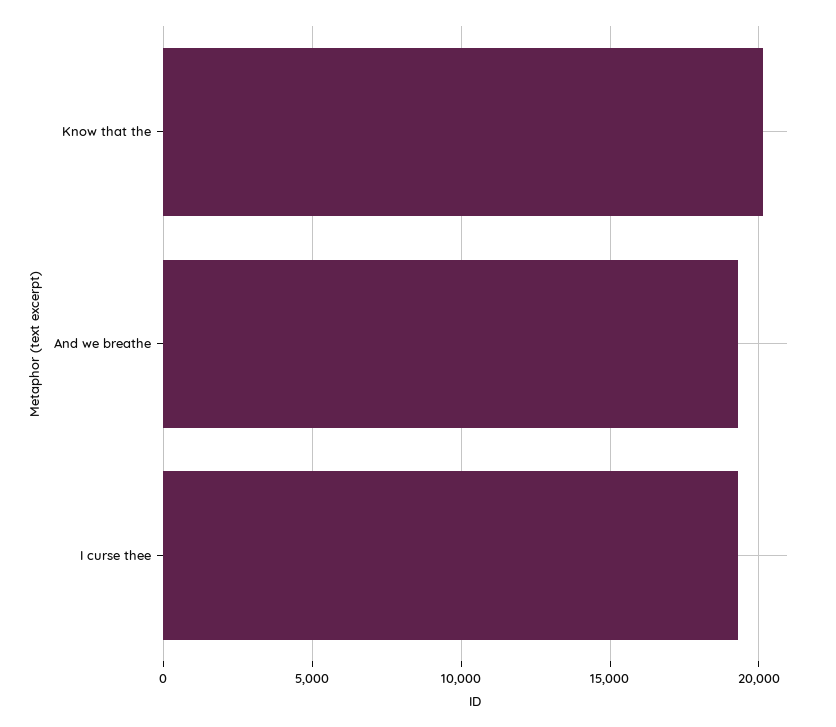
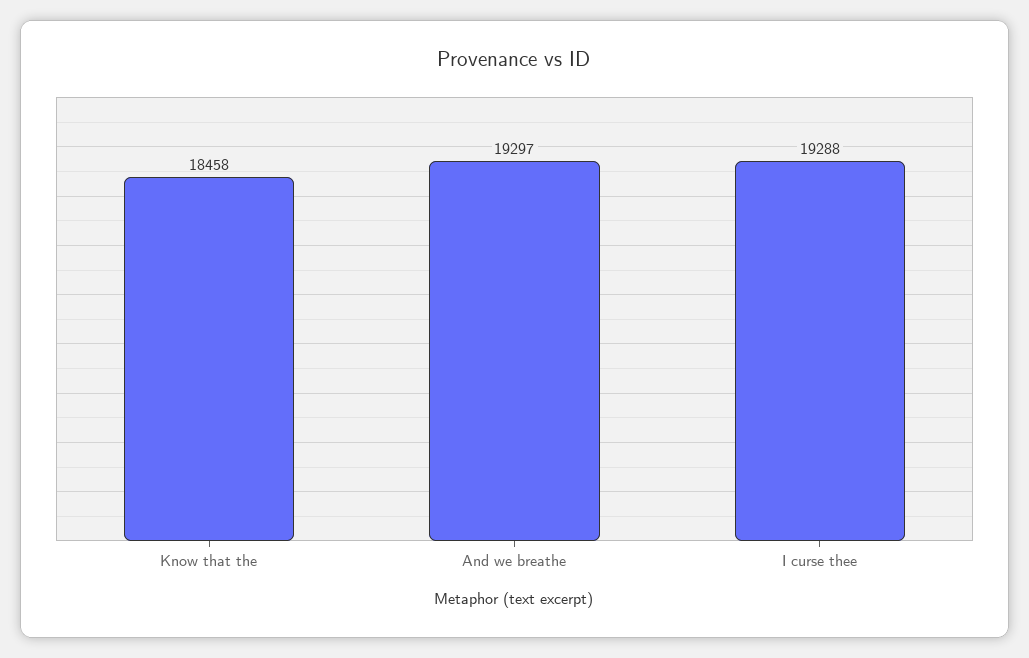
  {
-   "Know that the": 20000,
+   "Know that the": 18458,
    "And we breathe": 19297,
    "I curse thee": 19288
  }

